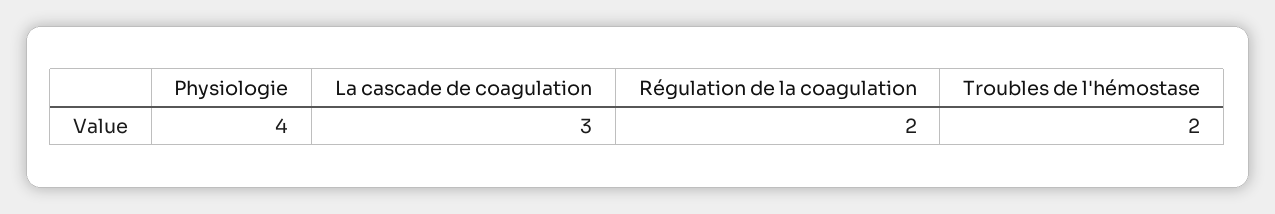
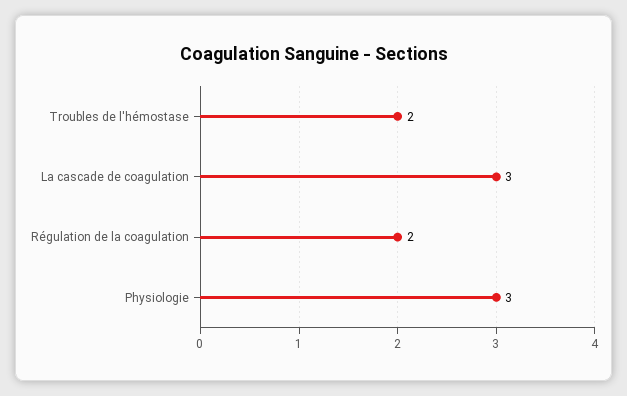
  {
-   "Physiologie": 4,
+   "Physiologie": 3,
    "La cascade de coagulation": 3,
    "Régulation de la coagulation": 2,
    "Troubles de l'hémostase": 2
  }

